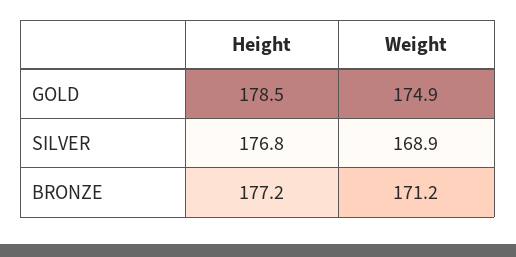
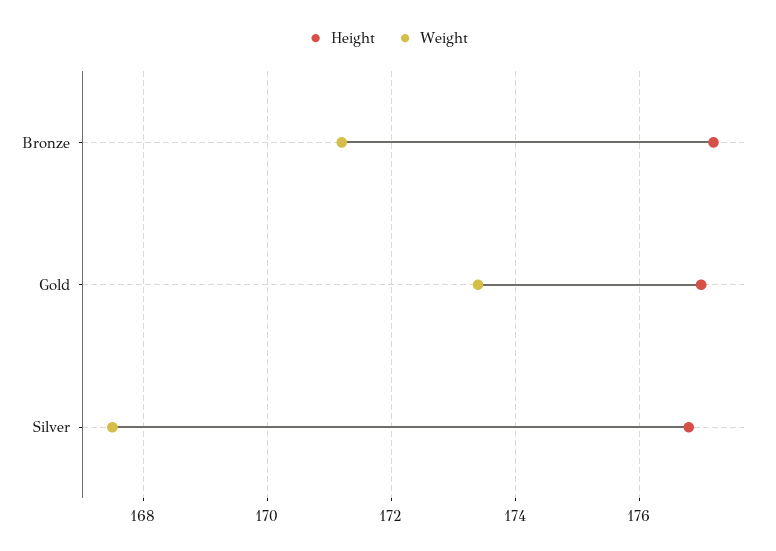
  {
    "Height": {
-     "GOLD": 178.5,
+     "GOLD": 177,
      "SILVER": 176.8,
      "BRONZE": 177.2
    },
    "Weight": {
-     "GOLD": 174.9,
+     "GOLD": 173.5,
-     "SILVER": 168.9,
+     "SILVER": 167.5,
      "BRONZE": 171.2
    }
  }

